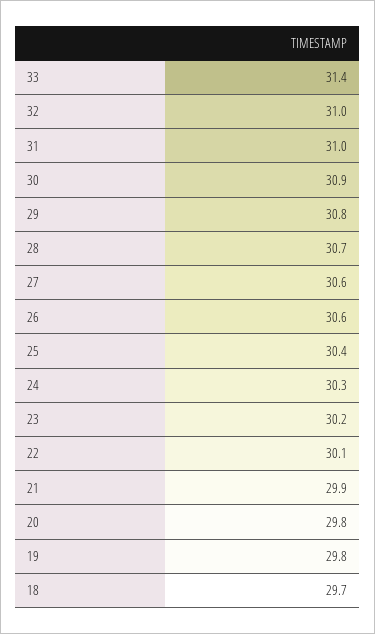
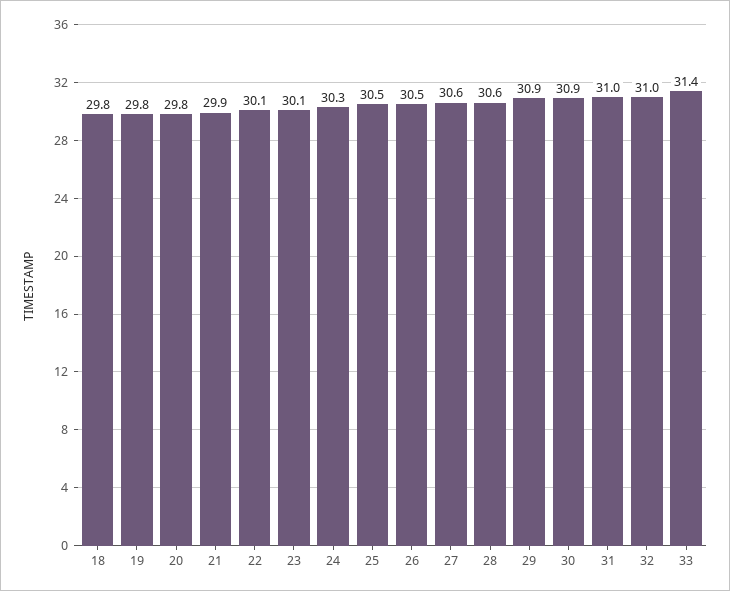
  {
    "33": 31.4,
    "32": 31,
    "31": 31,
    "30": 30.9,
-   "29": 30.8,
+   "29": 30.9,
-   "28": 30.7,
+   "28": 30.6,
    "27": 30.6,
-   "26": 30.6,
+   "26": 30.5,
-   "25": 30.4,
+   "25": 30.5,
    "24": 30.3,
-   "23": 30.2,
+   "23": 30.1,
    "22": 30.1,
    "21": 29.9,
    "20": 29.8,
    "19": 29.8,
-   "18": 29.7
+   "18": 29.8
  }

